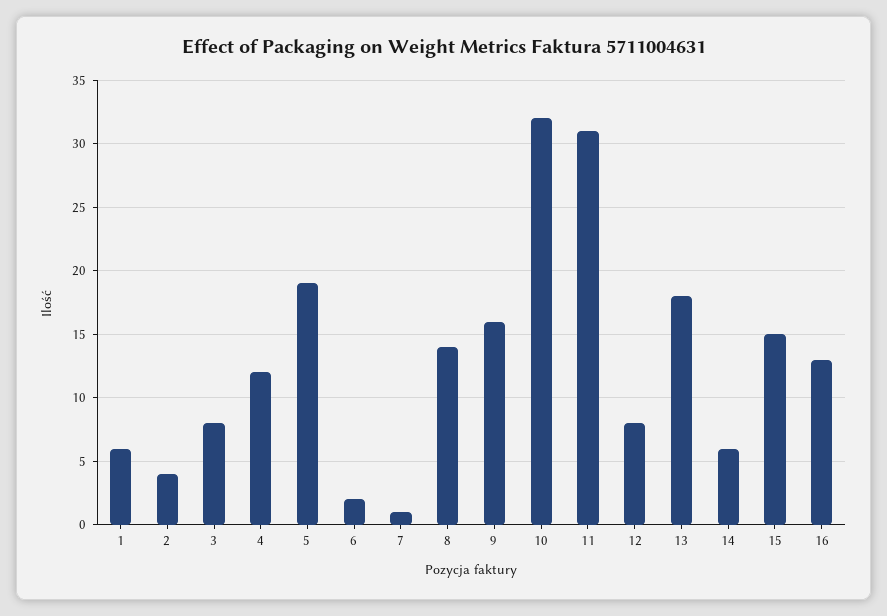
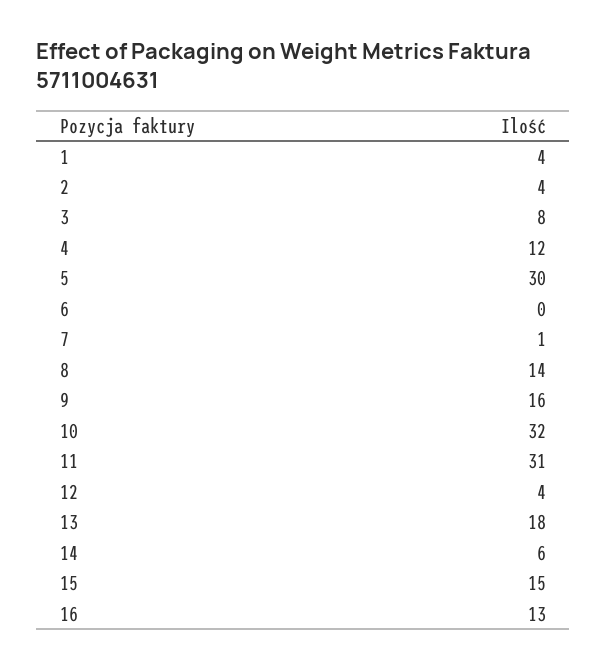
  {
-   "1": 6,
+   "1": 4,
    "2": 4,
    "3": 8,
    "4": 12,
-   "5": 19,
+   "5": 30,
-   "6": 2,
+   "6": 0,
    "7": 1,
    "8": 14,
    "9": 16,
    "10": 32,
    "11": 31,
-   "12": 8,
+   "12": 4,
    "13": 18,
    "14": 6,
    "15": 15,
    "16": 13
  }

